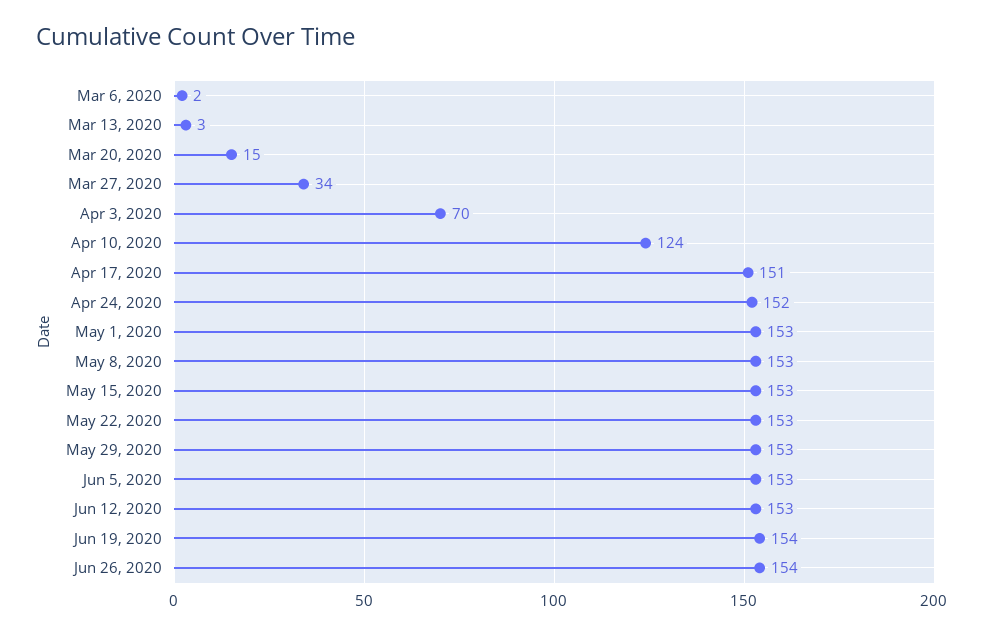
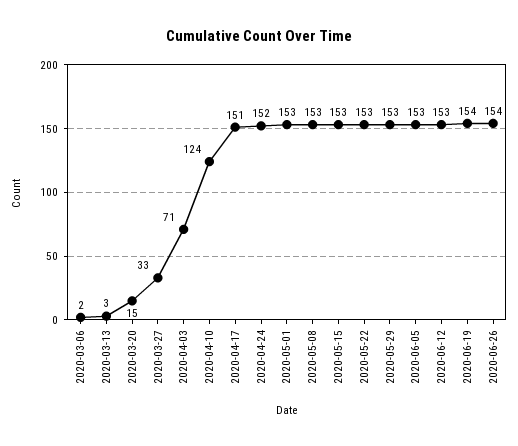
  {
    "Mar 6, 2020": 2,
    "Mar 13, 2020": 3,
    "Mar 20, 2020": 15,
-   "Mar 27, 2020": 34,
+   "Mar 27, 2020": 33,
-   "Apr 3, 2020": 70,
+   "Apr 3, 2020": 71,
    "Apr 10, 2020": 124,
    "Apr 17, 2020": 151,
    "Apr 24, 2020": 152,
    "May 1, 2020": 153,
    "May 8, 2020": 153,
    "May 15, 2020": 153,
    "May 22, 2020": 153,
    "May 29, 2020": 153,
    "Jun 5, 2020": 153,
    "Jun 12, 2020": 153,
    "Jun 19, 2020": 154,
    "Jun 26, 2020": 154
  }

